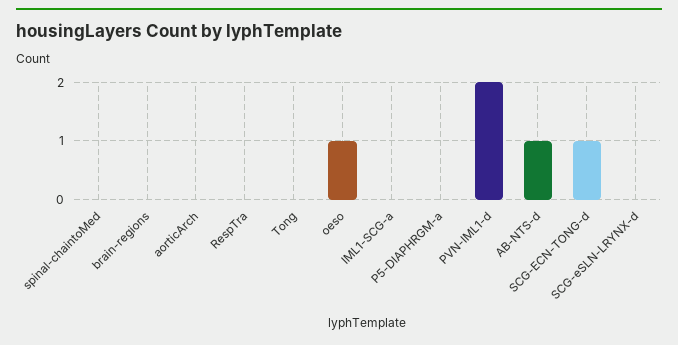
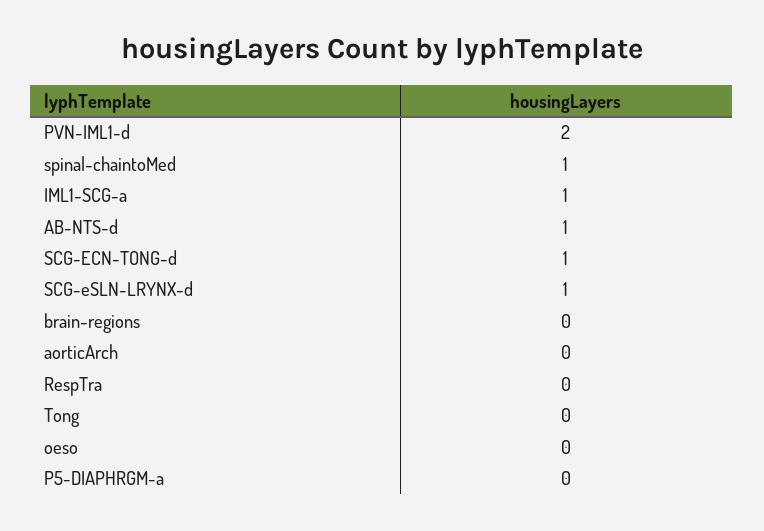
  {
-   "spinal-chaintoMed": 0,
+   "spinal-chaintoMed": 1,
    "brain-regions": 0,
    "aorticArch": 0,
    "RespTra": 0,
    "Tong": 0,
-   "oeso": 1,
+   "oeso": 0,
-   "IML1-SCG-a": 0,
+   "IML1-SCG-a": 1,
    "P5-DIAPHRGM-a": 0,
    "PVN-IML1-d": 2,
    "AB-NTS-d": 1,
    "SCG-ECN-TONG-d": 1,
-   "SCG-eSLN-LRYNX-d": 0
+   "SCG-eSLN-LRYNX-d": 1
  }

